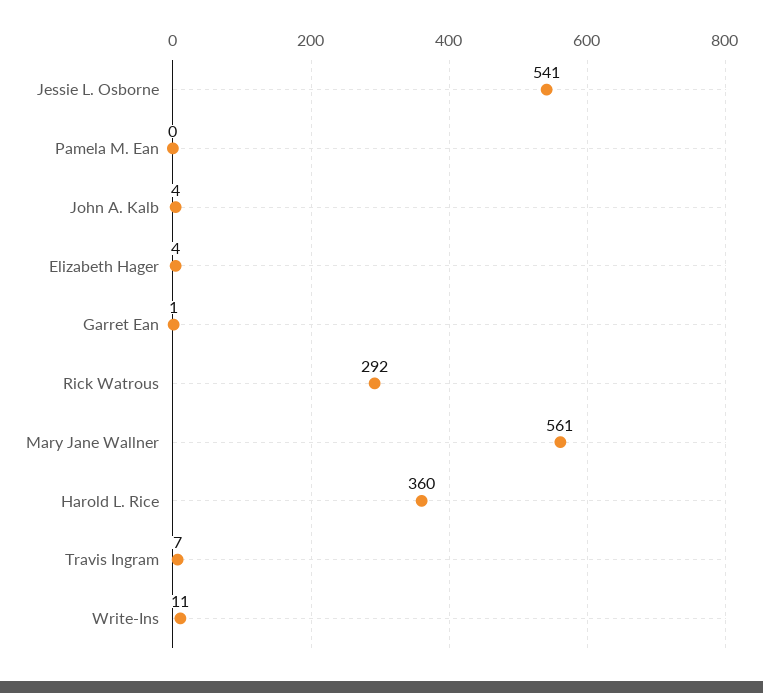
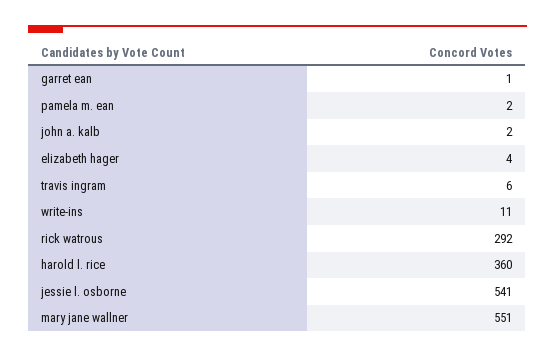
  {
    "Jessie L. Osborne": 541,
-   "Pamela M. Ean": 0,
+   "Pamela M. Ean": 2,
-   "John A. Kalb": 4,
+   "John A. Kalb": 2,
    "Elizabeth Hager": 4,
    "Garret Ean": 1,
    "Rick Watrous": 292,
-   "Mary Jane Wallner": 561,
+   "Mary Jane Wallner": 551,
    "Harold L. Rice": 360,
-   "Travis Ingram": 7,
+   "Travis Ingram": 6,
    "Write-Ins": 11
  }

